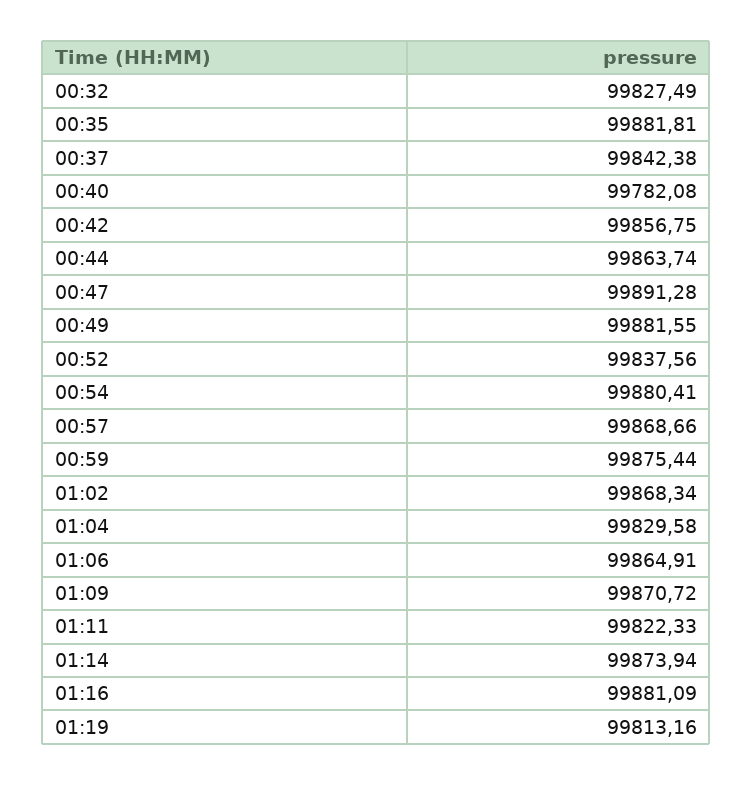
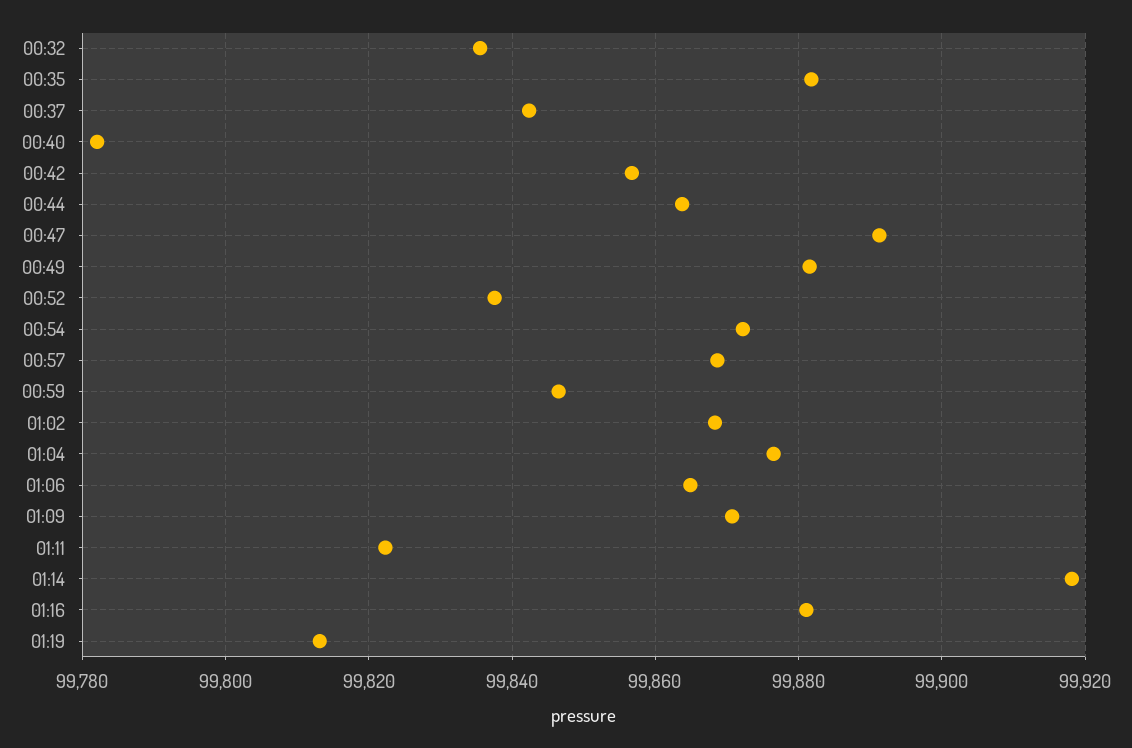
  {
-   "00:32": 99827.49,
+   "00:32": 99836,
    "00:35": 99881.81,
    "00:37": 99842.38,
    "00:40": 99782.08,
    "00:42": 99856.75,
    "00:44": 99863.74,
    "00:47": 99891.28,
    "00:49": 99881.55,
    "00:52": 99837.56,
-   "00:54": 99880.41,
+   "00:54": 99872,
    "00:57": 99868.66,
-   "00:59": 99875.44,
+   "00:59": 99846,
    "01:02": 99868.34,
-   "01:04": 99829.58,
+   "01:04": 99876,
    "01:06": 99864.91,
    "01:09": 99870.72,
    "01:11": 99822.33,
-   "01:14": 99873.94,
+   "01:14": 99918,
    "01:16": 99881.09,
    "01:19": 99813.16
  }

